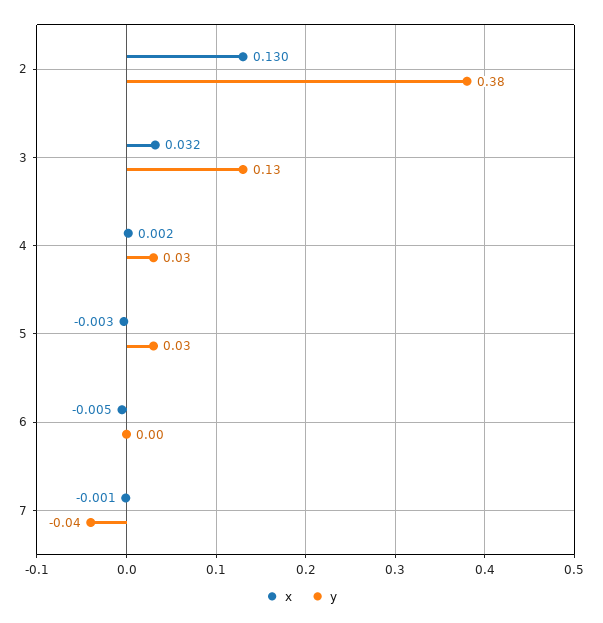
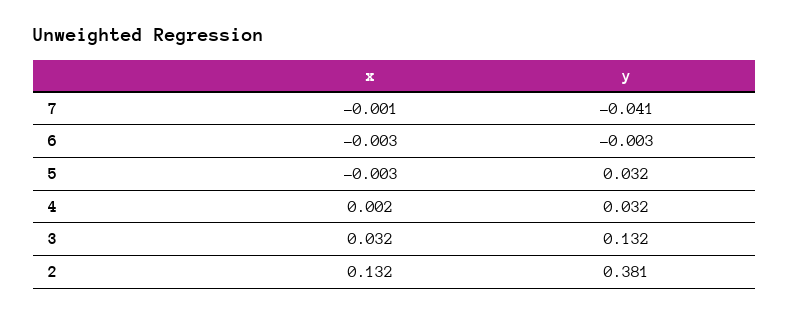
  {
    "x": {
-     "2": 0.13,
+     "2": 0.132,
      "3": 0.032,
      "4": 0.002,
      "5": -0.003,
-     "6": -0.005,
+     "6": -0.003,
      "7": -0.001
    },
    "y": {
      "2": 0.381,
      "3": 0.132,
      "4": 0.032,
      "5": 0.032,
      "6": -0.003,
      "7": -0.041
    }
  }

